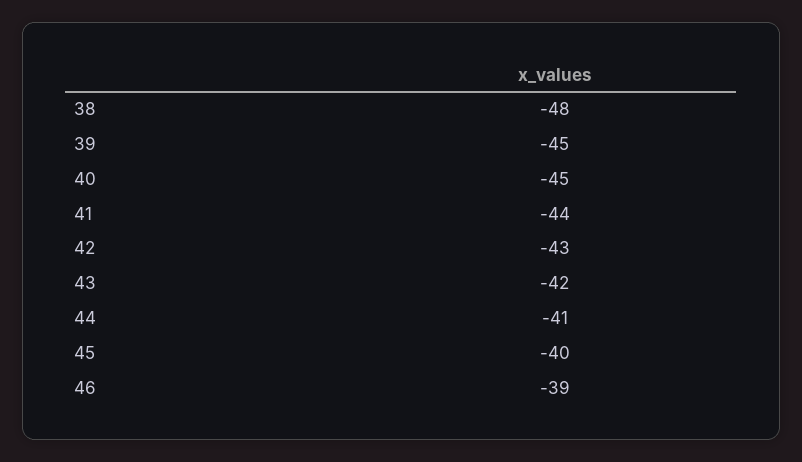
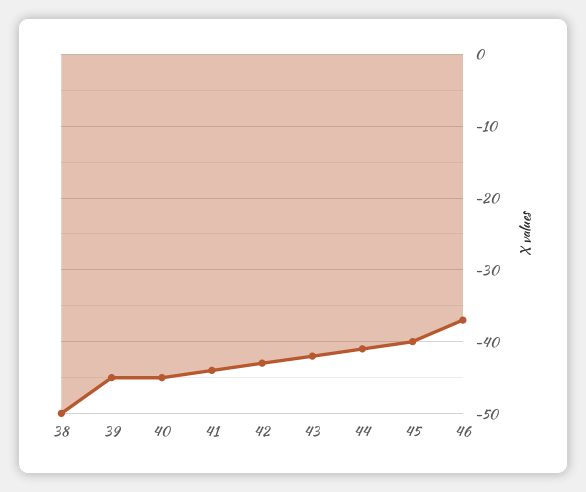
  {
-   "38": -48,
+   "38": -50,
    "39": -45,
    "40": -45,
    "41": -44,
    "42": -43,
    "43": -42,
    "44": -41,
    "45": -40,
-   "46": -39
+   "46": -37
  }

